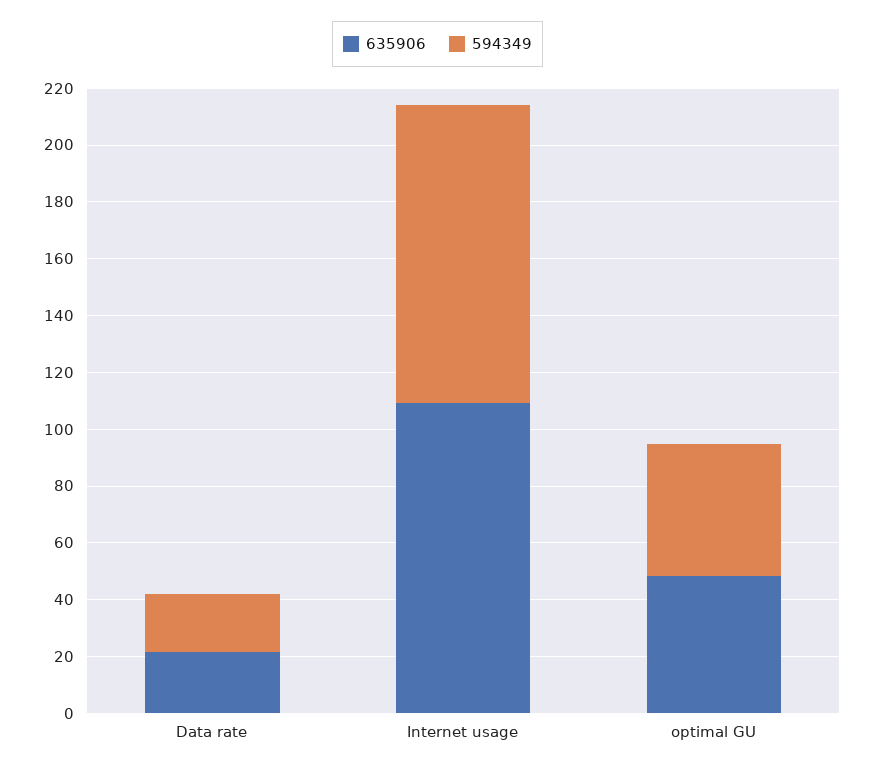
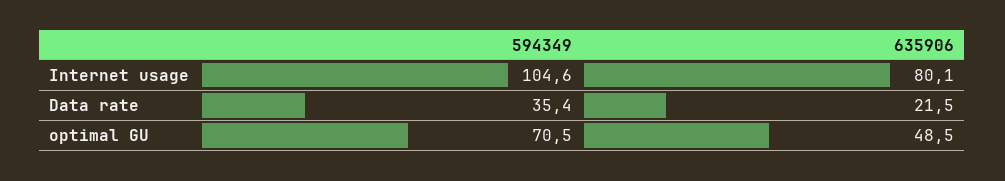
  {
    "635906": {
      "Data rate": 21.5,
-     "Internet usage": 110,
+     "Internet usage": 80.1,
      "optimal GU": 48.5
    },
    "594349": {
-     "Data rate": 20,
+     "Data rate": 35.4,
      "Internet usage": 104.6,
-     "optimal GU": 45
+     "optimal GU": 70.5
    }
  }

